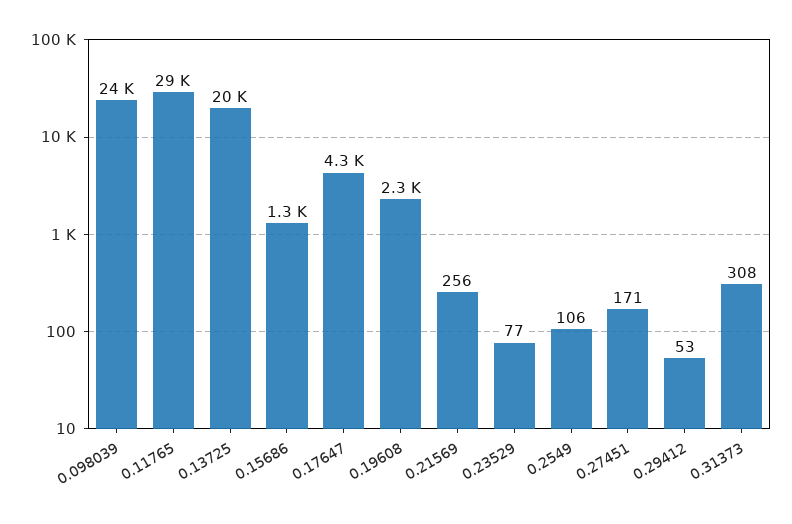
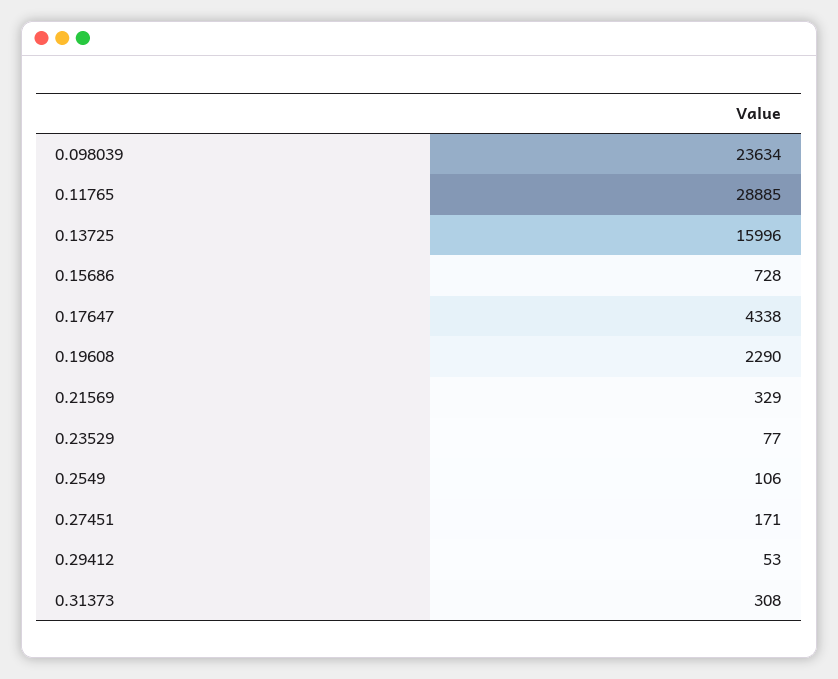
  {
    "0.098039": 23634,
    "0.11765": 28885,
-   "0.13725": 20000,
+   "0.13725": 15996,
-   "0.15686": 1300,
+   "0.15686": 728,
    "0.17647": 4338,
    "0.19608": 2290,
-   "0.21569": 256,
+   "0.21569": 329,
    "0.23529": 77,
    "0.2549": 106,
    "0.27451": 171,
    "0.29412": 53,
    "0.31373": 308
  }

